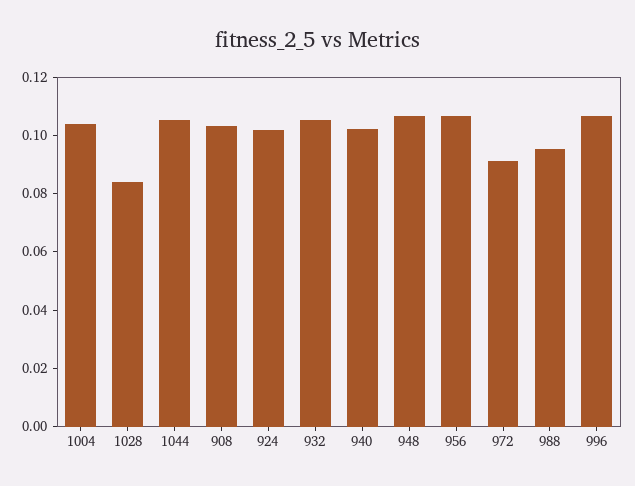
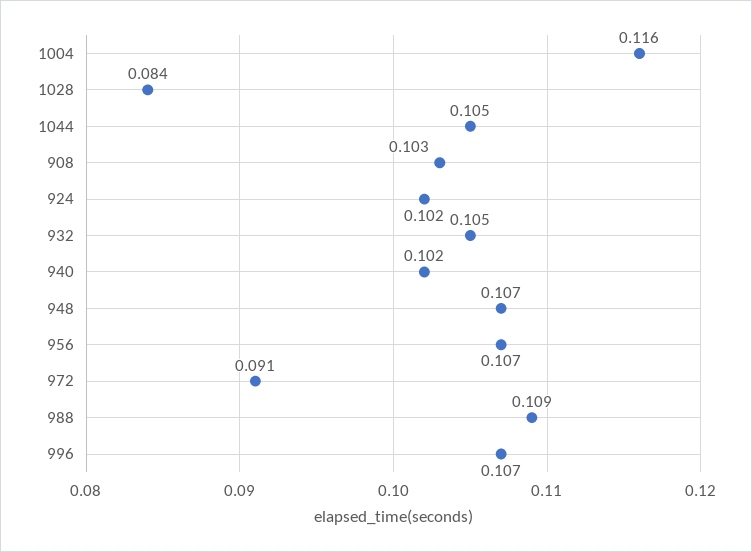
  {
-   "1004": 0.105,
+   "1004": 0.116,
    "1028": 0.084,
    "1044": 0.105,
    "908": 0.103,
    "924": 0.102,
    "932": 0.105,
    "940": 0.102,
    "948": 0.107,
    "956": 0.107,
    "972": 0.091,
-   "988": 0.095,
+   "988": 0.109,
    "996": 0.107
  }

